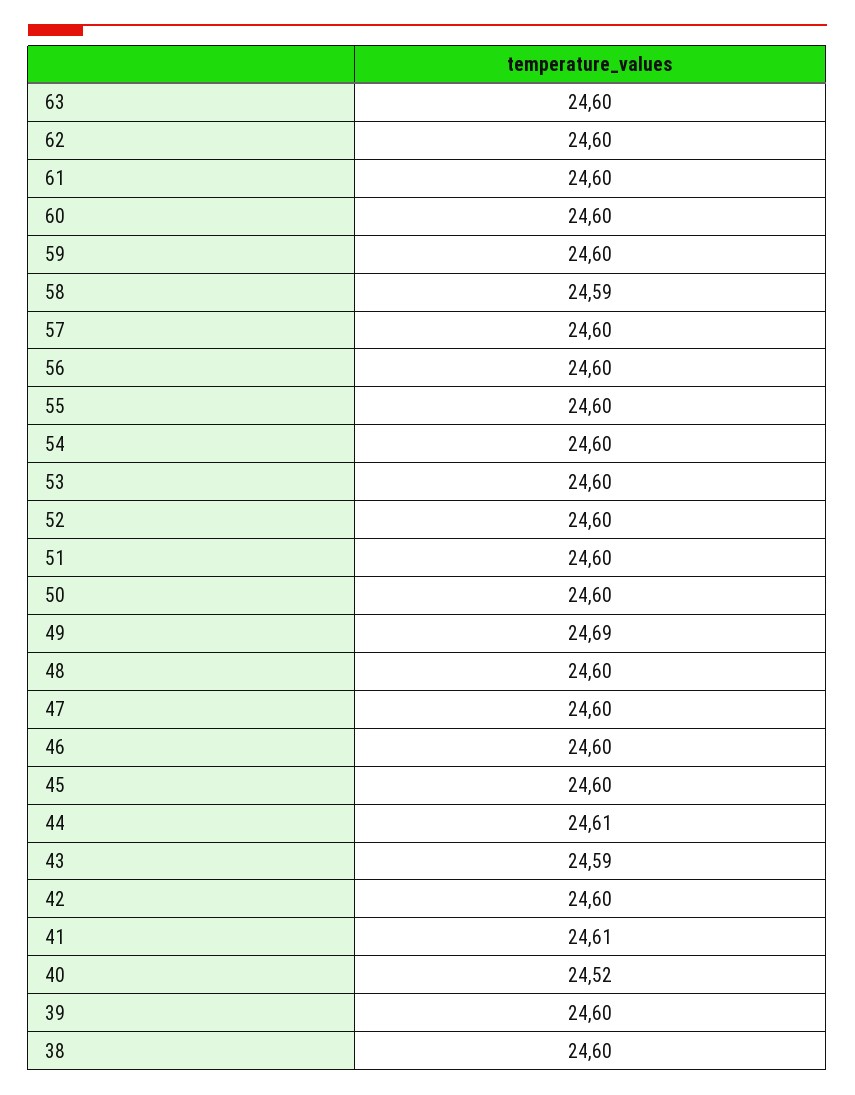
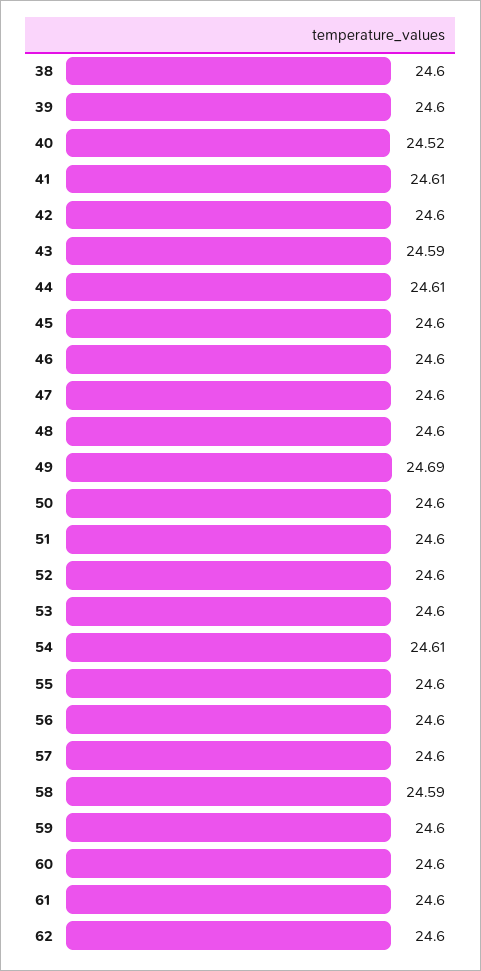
  {
-   "63": 24.6,
    "62": 24.6,
    "61": 24.6,
    "60": 24.6,
    "59": 24.6,
    "58": 24.59,
    "57": 24.6,
    "56": 24.6,
    "55": 24.6,
-   "54": 24.6,
+   "54": 24.61,
    "53": 24.6,
    "52": 24.6,
    "51": 24.6,
    "50": 24.6,
    "49": 24.69,
    "48": 24.6,
    "47": 24.6,
    "46": 24.6,
    "45": 24.6,
    "44": 24.61,
    "43": 24.59,
    "42": 24.6,
    "41": 24.61,
    "40": 24.52,
    "39": 24.6,
    "38": 24.6
  }

